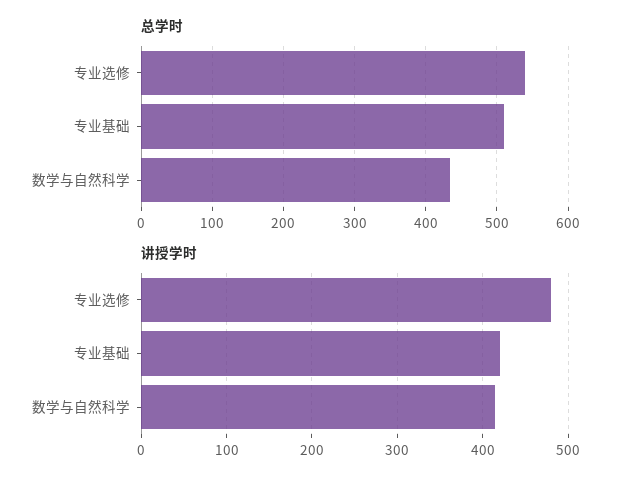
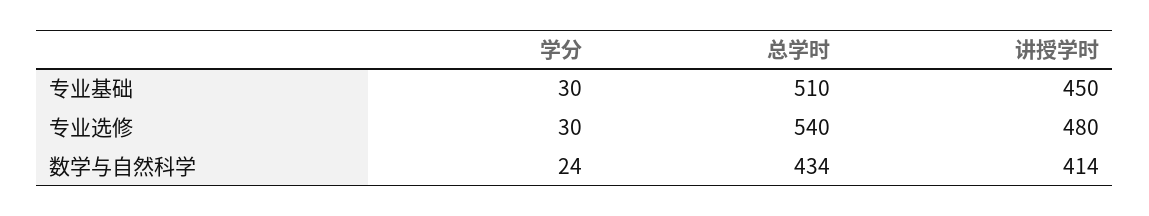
  {
    "总学时": {
      "专业选修": 540,
      "专业基础": 510,
      "数学与自然科学": 434
    },
    "讲授学时": {
      "专业选修": 480,
-     "专业基础": 420,
+     "专业基础": 450,
      "数学与自然科学": 414
-   }
+   },
+   "学分": {
+     "专业基础": 30,
+     "专业选修": 30,
+     "数学与自然科学": 24
+   }
  }

